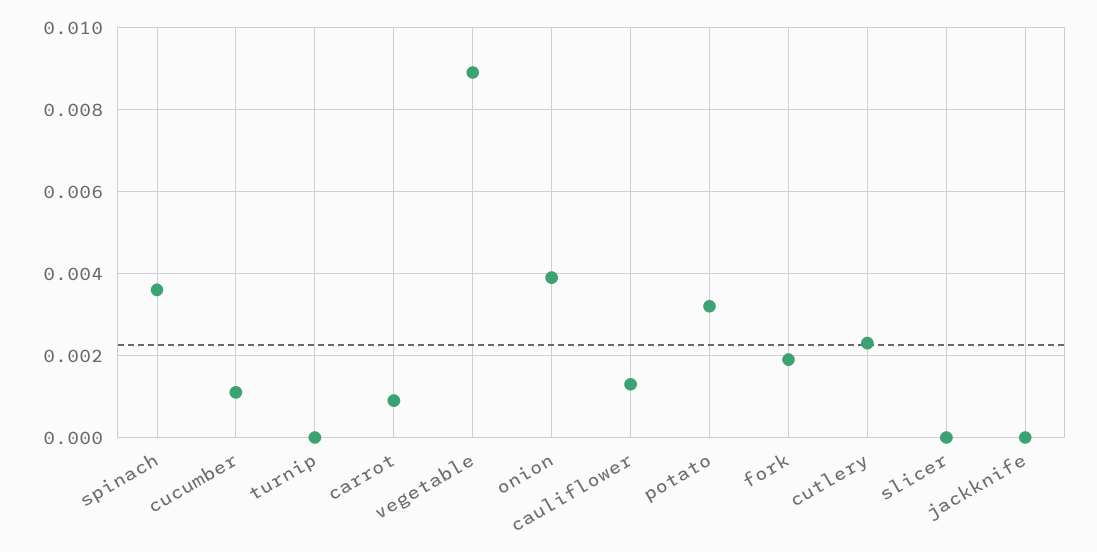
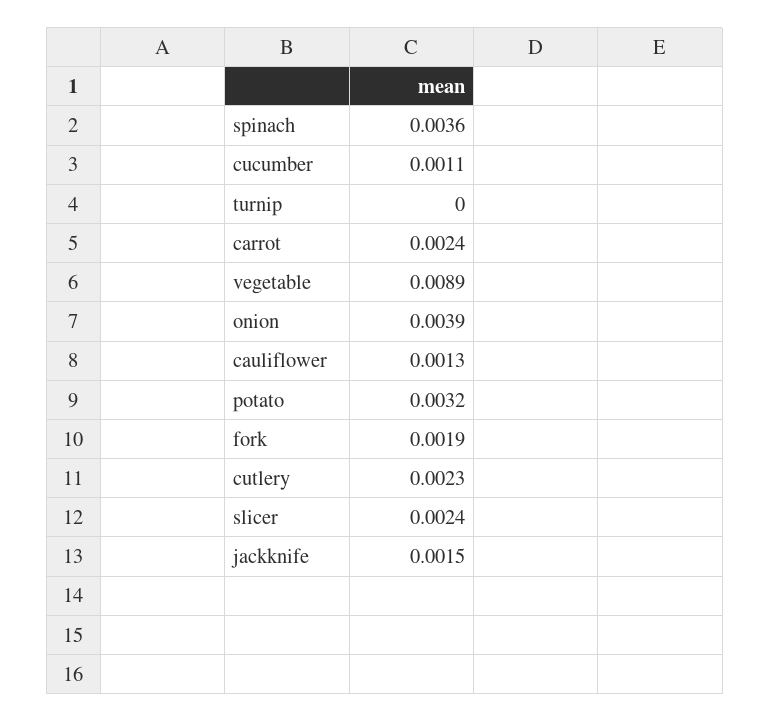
  {
    "spinach": 0.0036,
    "cucumber": 0.0011,
    "turnip": 0,
-   "carrot": 0.001,
+   "carrot": 0.0024,
    "vegetable": 0.0089,
    "onion": 0.0039,
    "cauliflower": 0.0013,
    "potato": 0.0032,
    "fork": 0.0019,
    "cutlery": 0.0023,
-   "slicer": 0,
+   "slicer": 0.0024,
-   "jackknife": 0
+   "jackknife": 0.0015
  }

